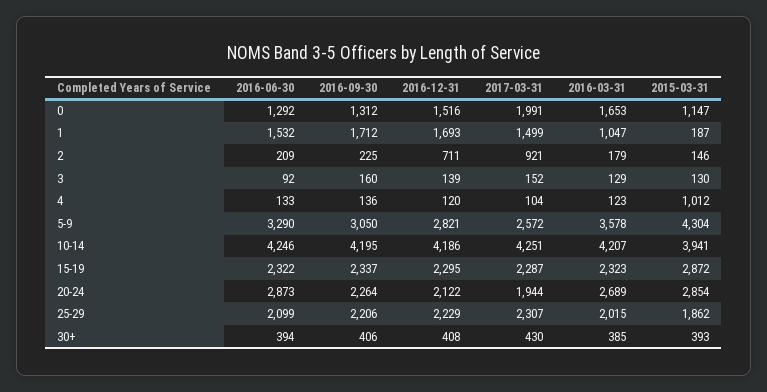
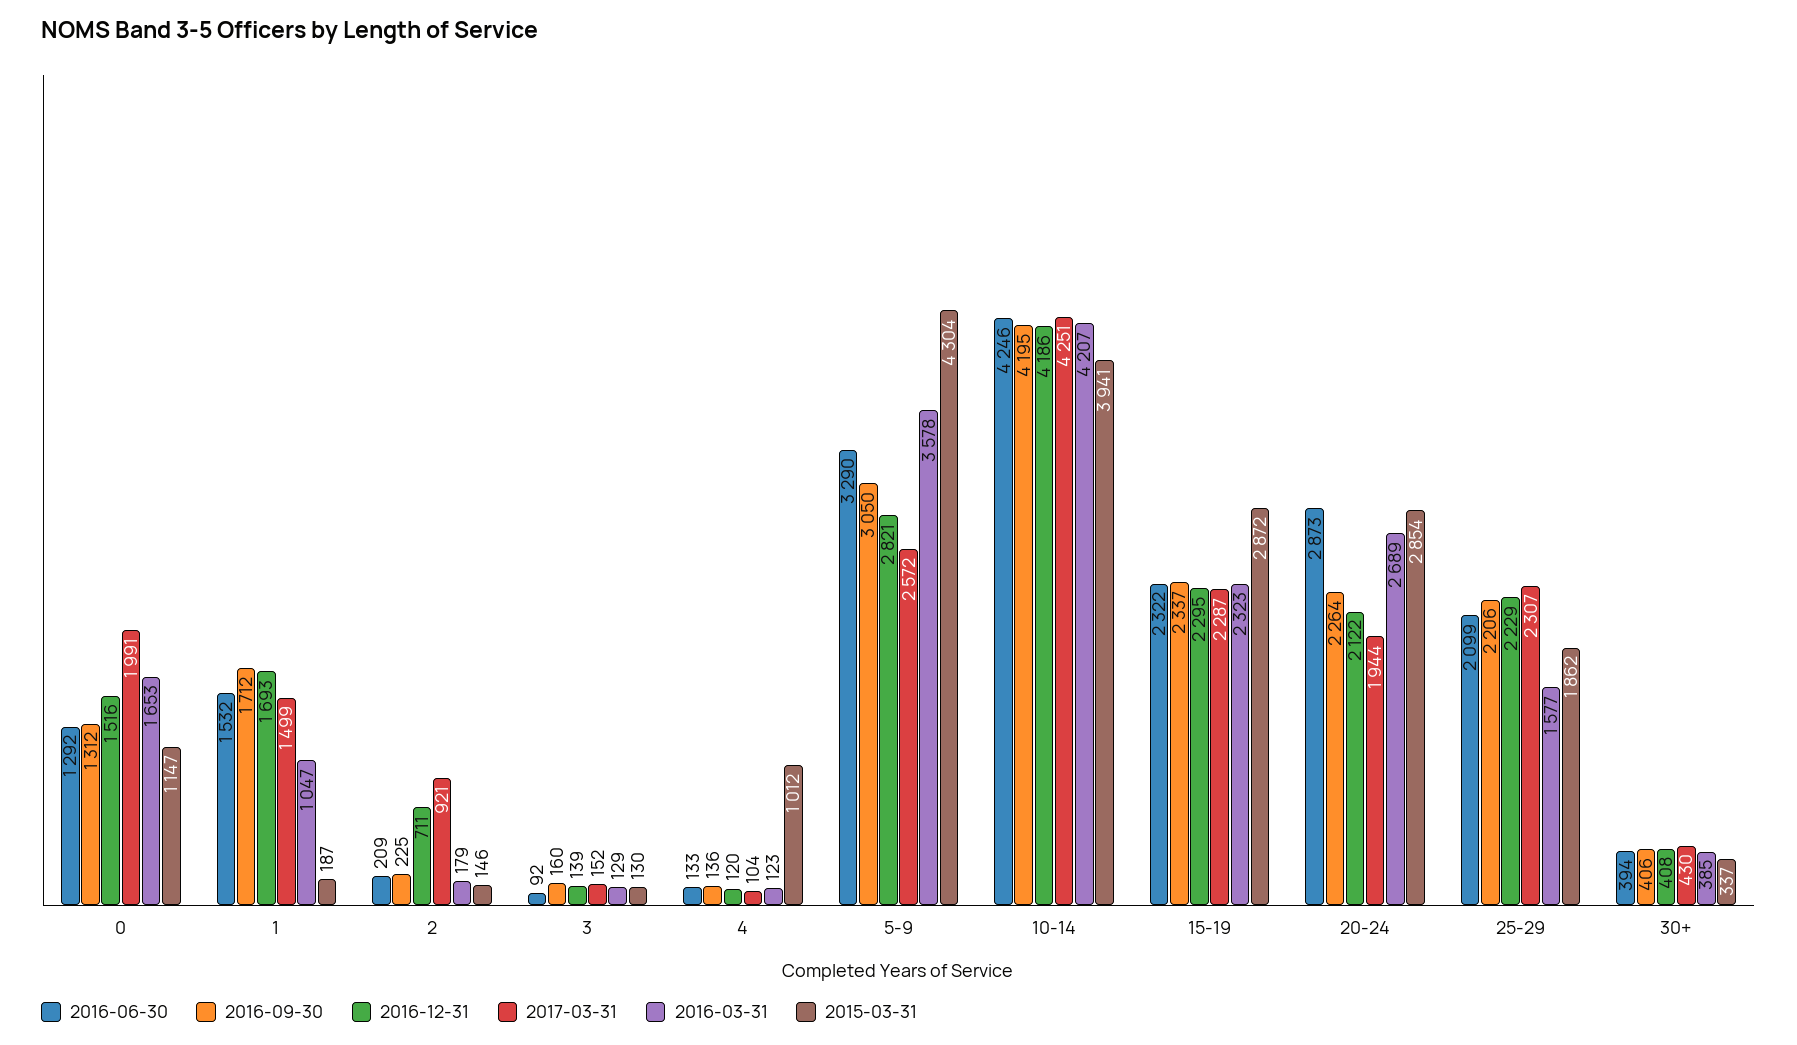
  {
    "2016-06-30": {
      "0": 1292,
      "1": 1532,
      "2": 209,
      "3": 92,
      "4": 133,
      "5-9": 3290,
      "10-14": 4246,
      "15-19": 2322,
      "20-24": 2873,
      "25-29": 2099,
      "30+": 394
    },
    "2016-09-30": {
      "0": 1312,
      "1": 1712,
      "2": 225,
      "3": 160,
      "4": 136,
      "5-9": 3050,
      "10-14": 4195,
      "15-19": 2337,
      "20-24": 2264,
      "25-29": 2206,
      "30+": 406
    },
    "2016-12-31": {
      "0": 1516,
      "1": 1693,
      "2": 711,
      "3": 139,
      "4": 120,
      "5-9": 2821,
      "10-14": 4186,
      "15-19": 2295,
      "20-24": 2122,
      "25-29": 2229,
      "30+": 408
    },
    "2017-03-31": {
      "0": 1991,
      "1": 1499,
      "2": 921,
      "3": 152,
      "4": 104,
      "5-9": 2572,
      "10-14": 4251,
      "15-19": 2287,
      "20-24": 1944,
      "25-29": 2307,
      "30+": 430
    },
    "2016-03-31": {
      "0": 1653,
      "1": 1047,
      "2": 179,
      "3": 129,
      "4": 123,
      "5-9": 3578,
      "10-14": 4207,
      "15-19": 2323,
      "20-24": 2689,
-     "25-29": 2015,
+     "25-29": 1577,
      "30+": 385
    },
    "2015-03-31": {
      "0": 1147,
      "1": 187,
      "2": 146,
      "3": 130,
      "4": 1012,
      "5-9": 4304,
      "10-14": 3941,
      "15-19": 2872,
      "20-24": 2854,
      "25-29": 1862,
-     "30+": 393
+     "30+": 337
    }
  }

